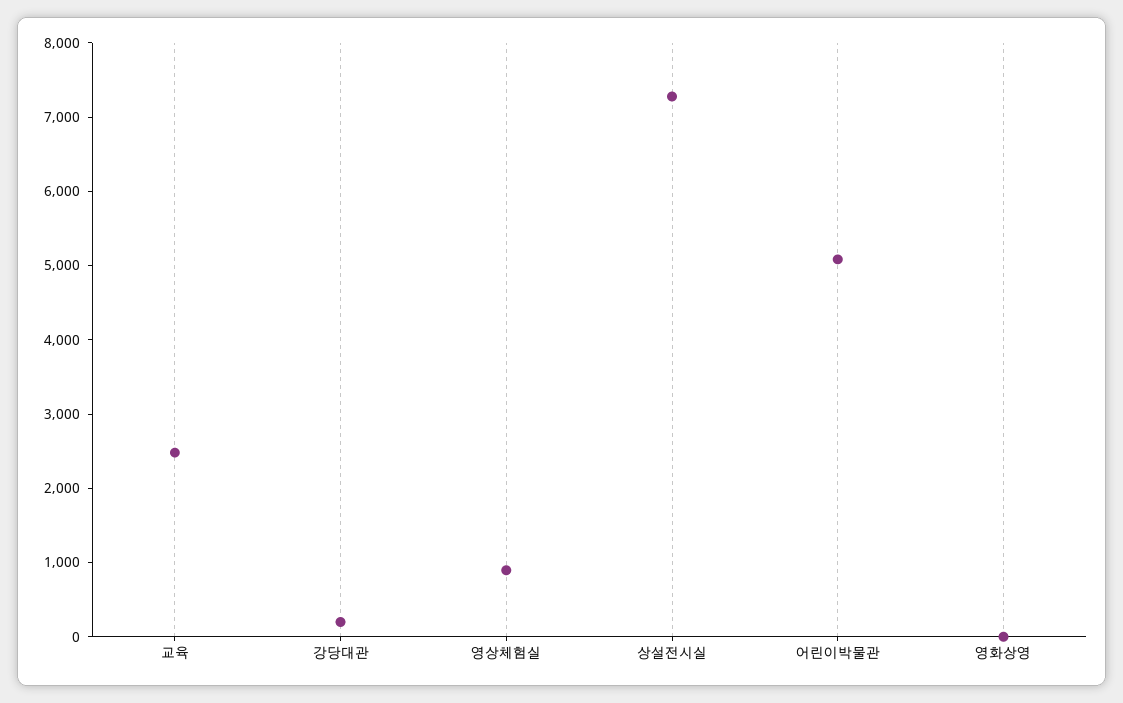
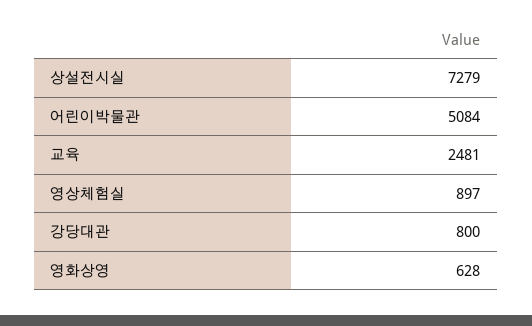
  {
    "교육": 2481,
-   "강당대관": 200,
+   "강당대관": 800,
    "영상체험실": 897,
    "상설전시실": 7279,
    "어린이박물관": 5084,
-   "영화상영": 0
+   "영화상영": 628
  }

